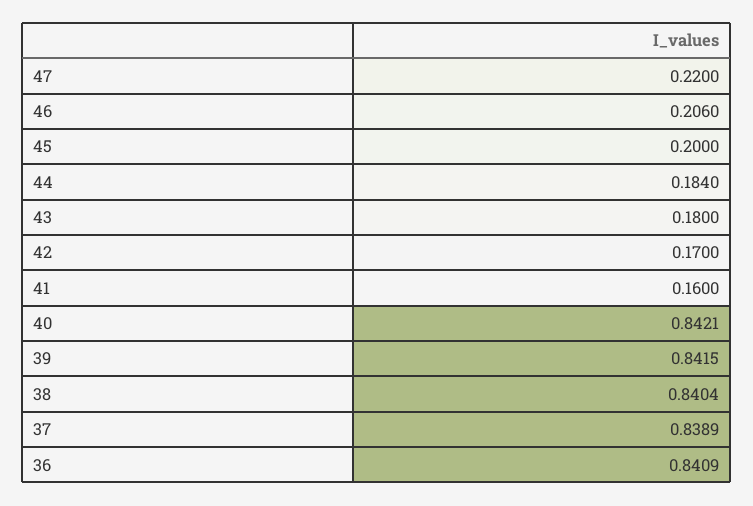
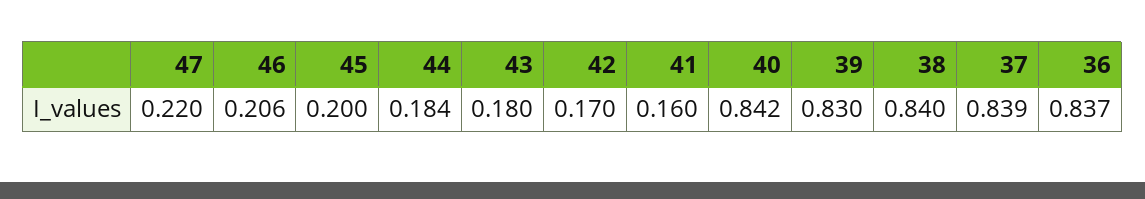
  {
    "47": 0.22,
    "46": 0.206,
    "45": 0.2,
    "44": 0.184,
    "43": 0.18,
    "42": 0.17,
    "41": 0.16,
    "40": 0.8421,
-   "39": 0.8415,
+   "39": 0.83,
    "38": 0.8404,
    "37": 0.8389,
-   "36": 0.8409
+   "36": 0.837
  }

